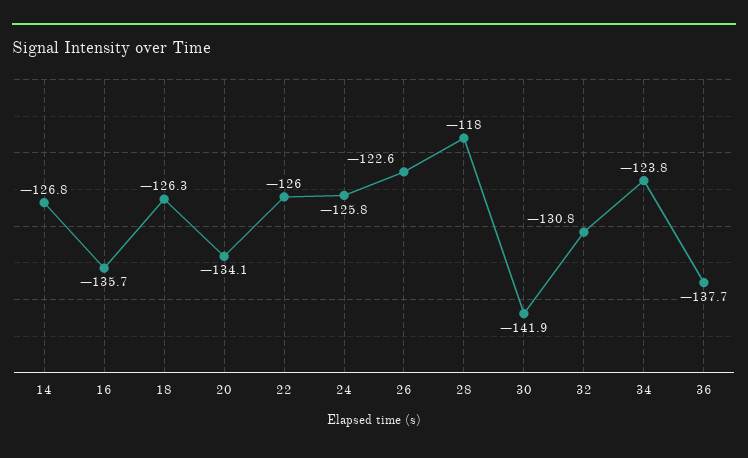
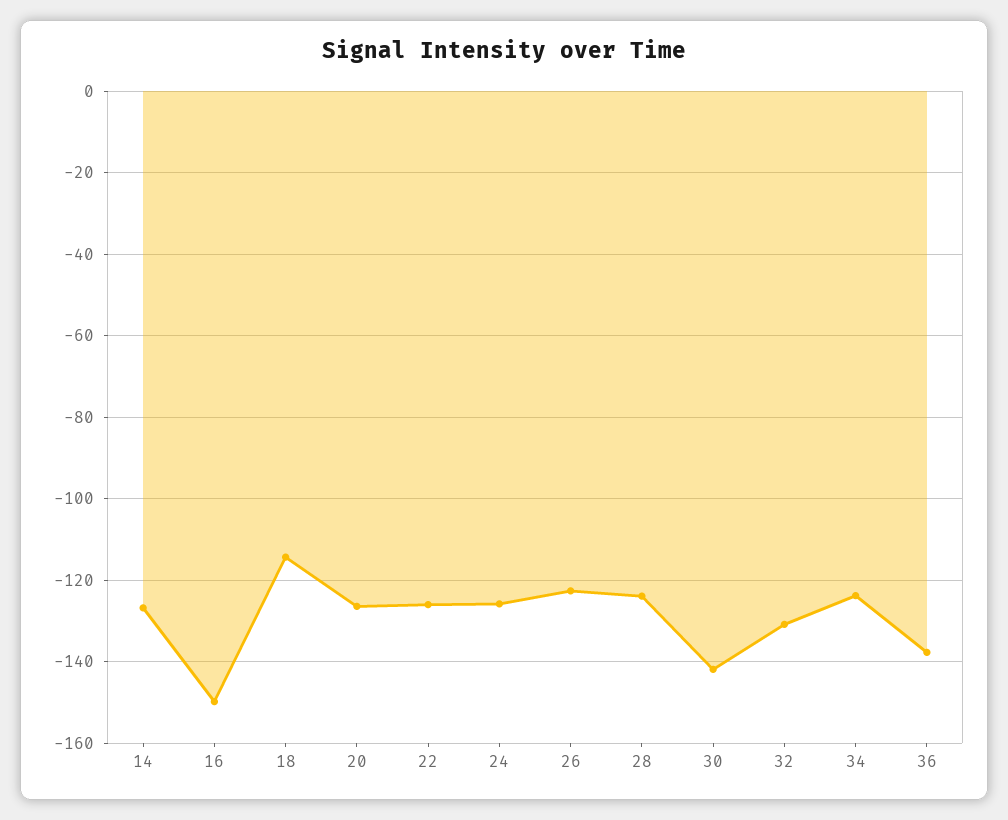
  {
    "14": -126.8,
-   "16": -135.7,
+   "16": -150,
-   "18": -126.3,
+   "18": -114,
-   "20": -134.1,
+   "20": -126,
    "22": -126,
    "24": -125.8,
    "26": -122.6,
-   "28": -118,
+   "28": -124,
    "30": -141.9,
    "32": -130.8,
    "34": -123.8,
    "36": -137.7
  }

